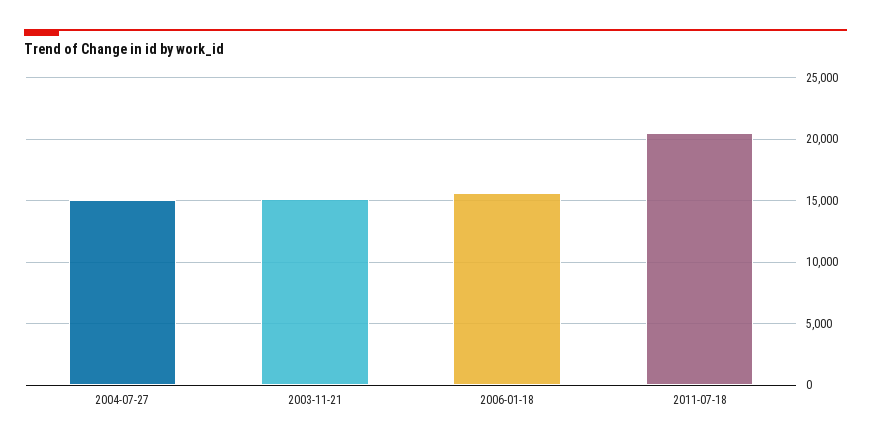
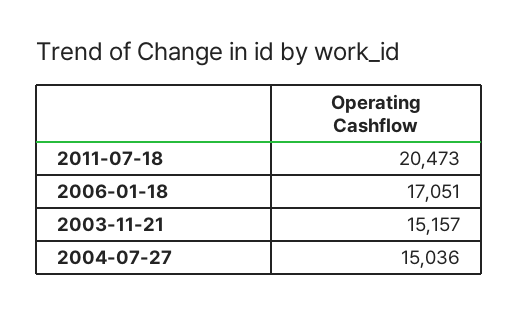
  {
    "2004-07-27": 15036,
    "2003-11-21": 15157,
-   "2006-01-18": 15500,
+   "2006-01-18": 17051,
    "2011-07-18": 20473
  }

